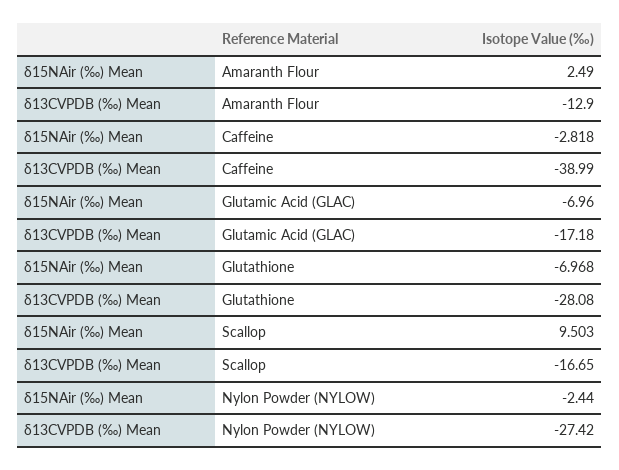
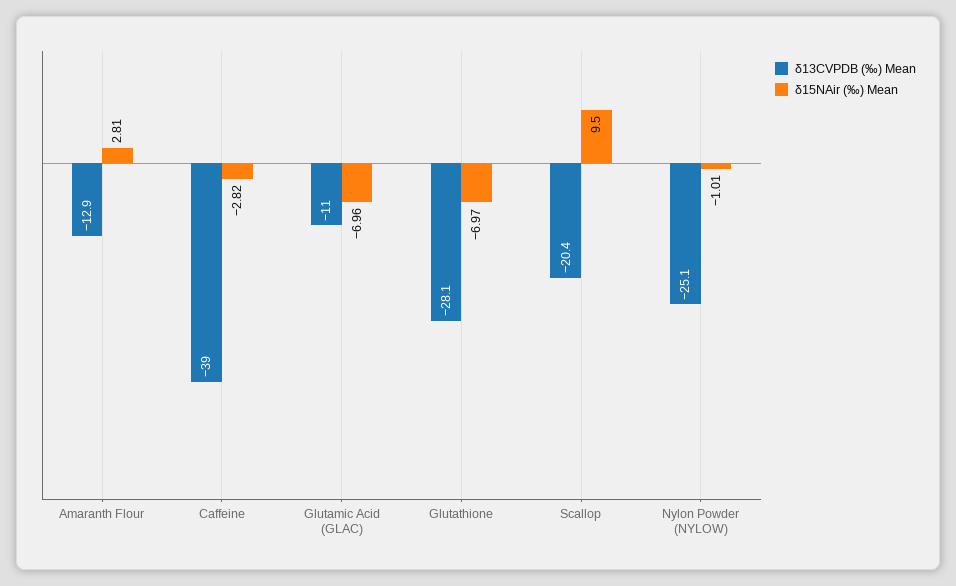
  {
    "δ15NAir (‰) Mean": {
-     "Amaranth Flour": 2.49,
+     "Amaranth Flour": 2.81,
      "Caffeine": -2.818,
      "Glutamic Acid (GLAC)": -6.96,
      "Glutathione": -6.968,
      "Scallop": 9.503,
-     "Nylon Powder (NYLOW)": -2.44
+     "Nylon Powder (NYLOW)": -1.01
    },
    "δ13CVPDB (‰) Mean": {
      "Amaranth Flour": -12.9,
      "Caffeine": -38.99,
-     "Glutamic Acid (GLAC)": -17.18,
+     "Glutamic Acid (GLAC)": -11,
      "Glutathione": -28.08,
-     "Scallop": -16.65,
+     "Scallop": -20.4,
-     "Nylon Powder (NYLOW)": -27.42
+     "Nylon Powder (NYLOW)": -25.1
    }
  }

